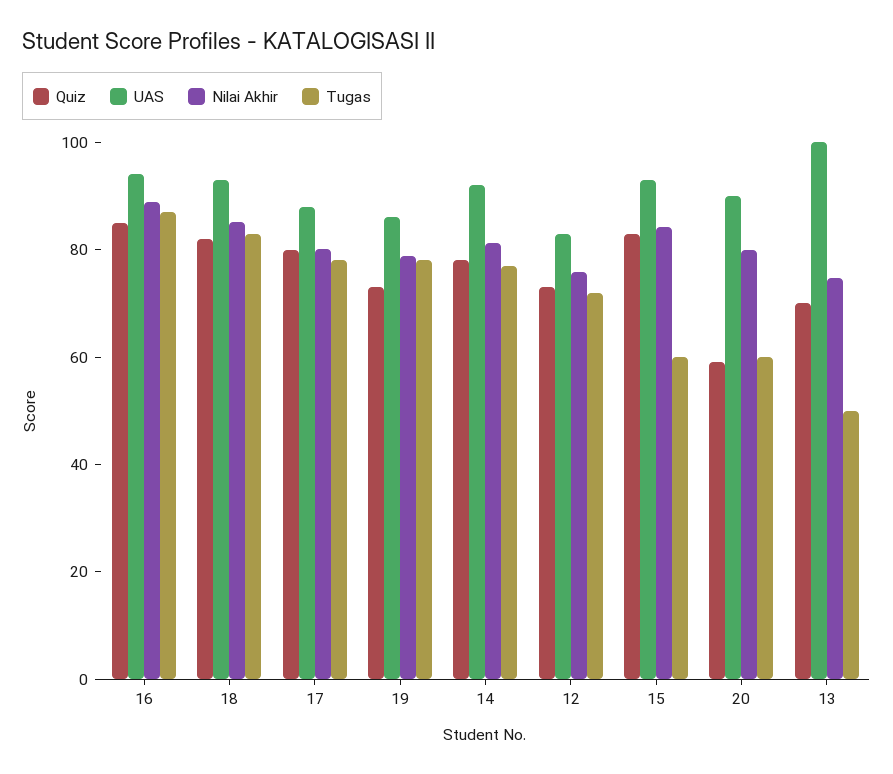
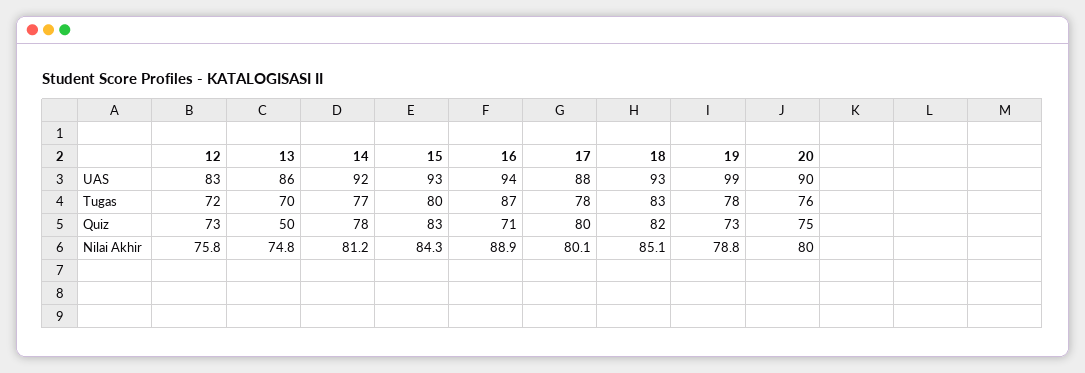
  {
    "Quiz": {
-     "16": 85,
+     "16": 71,
      "18": 82,
      "17": 80,
      "19": 73,
      "14": 78,
      "12": 73,
      "15": 83,
-     "20": 60,
+     "20": 75,
-     "13": 70
+     "13": 50
    },
    "UAS": {
      "16": 94,
      "18": 93,
      "17": 88,
-     "19": 85,
+     "19": 99,
      "14": 92,
      "12": 83,
      "15": 93,
      "20": 90,
-     "13": 100
+     "13": 86
    },
    "Nilai Akhir": {
      "16": 88.9,
      "18": 85.1,
      "17": 80.1,
      "19": 78.8,
      "14": 81.2,
      "12": 75.8,
      "15": 84.3,
      "20": 80,
      "13": 74.8
    },
    "Tugas": {
      "16": 87,
      "18": 83,
      "17": 78,
      "19": 78,
      "14": 77,
      "12": 72,
-     "15": 60,
+     "15": 80,
-     "20": 60,
+     "20": 76,
-     "13": 50
+     "13": 70
    }
  }

